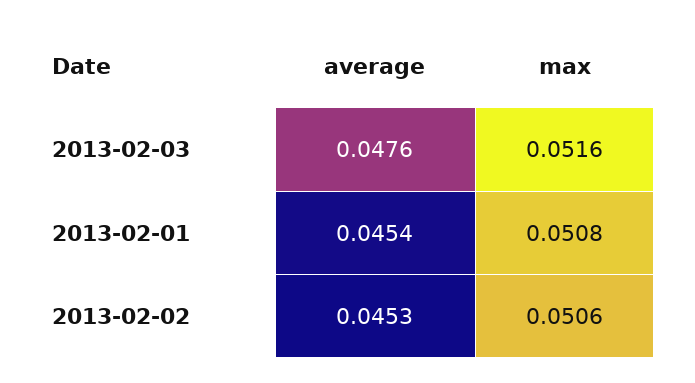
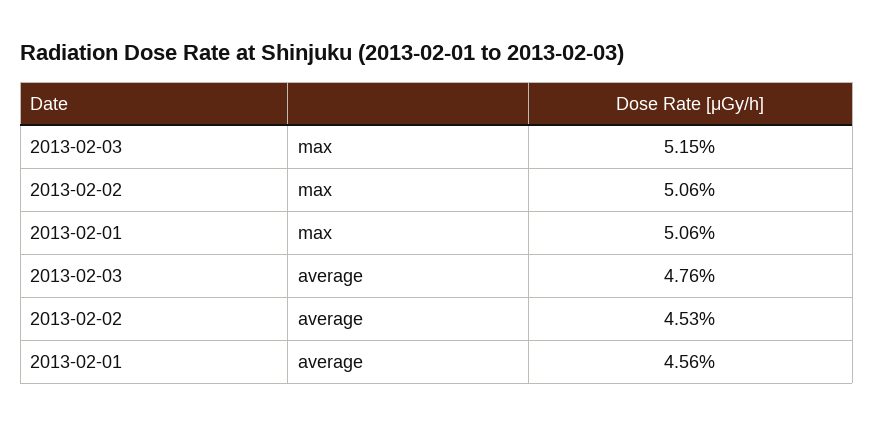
  {
    "average": {
      "2013-02-03": 0.0476,
-     "2013-02-01": 0.0454,
+     "2013-02-01": 0.0456,
      "2013-02-02": 0.0453
    },
    "max": {
-     "2013-02-03": 0.0516,
+     "2013-02-03": 0.0515,
-     "2013-02-01": 0.0508,
+     "2013-02-01": 0.0506,
      "2013-02-02": 0.0506
    }
  }

